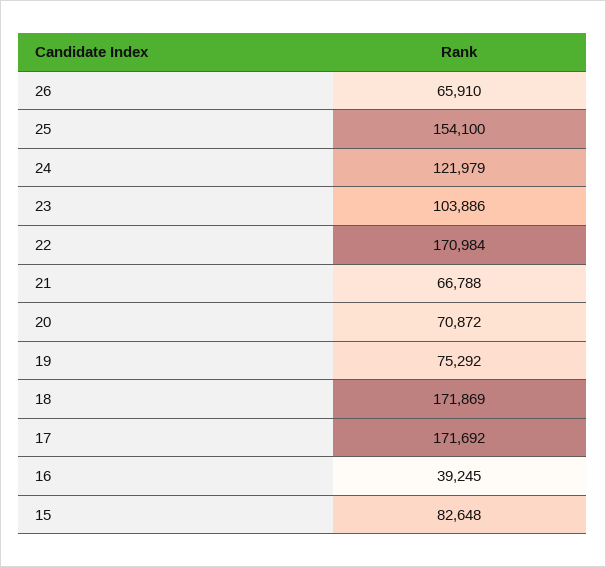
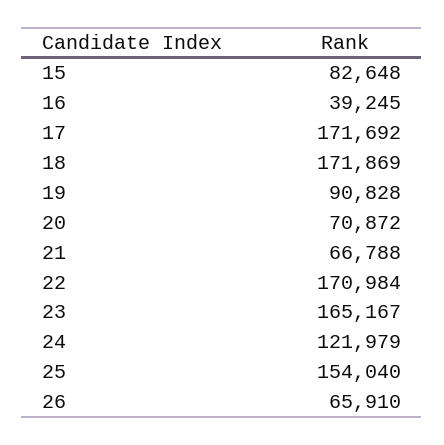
  {
    "26": 65910,
-   "25": 154100,
+   "25": 154040,
    "24": 121979,
-   "23": 103886,
+   "23": 165167,
    "22": 170984,
    "21": 66788,
    "20": 70872,
-   "19": 75292,
+   "19": 90828,
    "18": 171869,
    "17": 171692,
    "16": 39245,
    "15": 82648
  }

